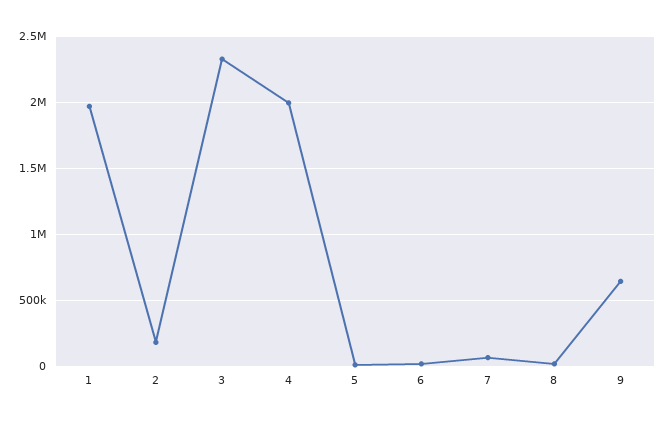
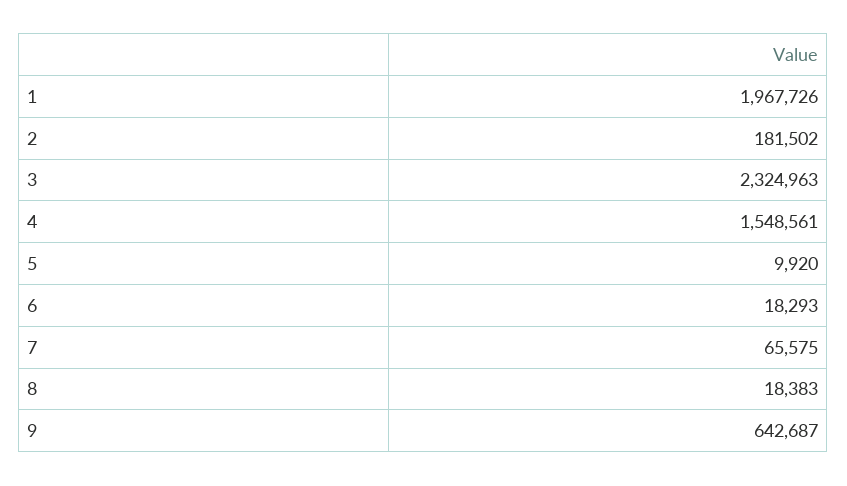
  {
    "1": 1967726,
    "2": 181502,
    "3": 2324963,
-   "4": 2000000,
+   "4": 1548561,
    "5": 9920,
    "6": 18293,
    "7": 65575,
    "8": 18383,
    "9": 642687
  }

